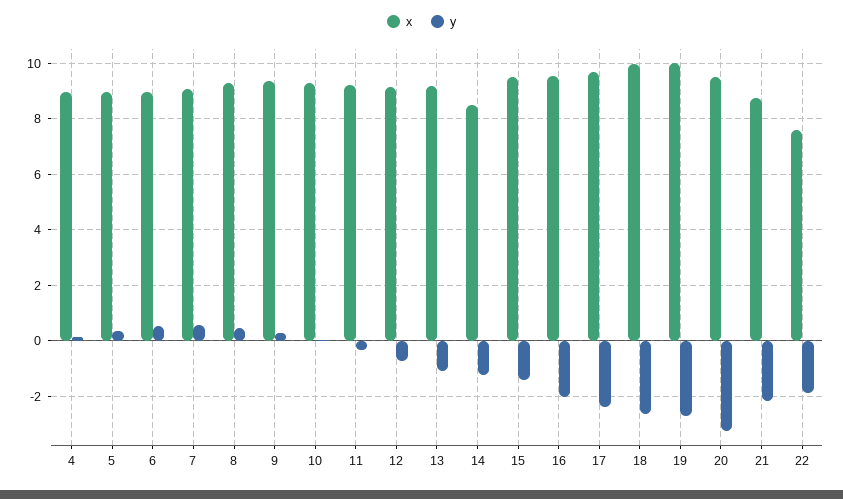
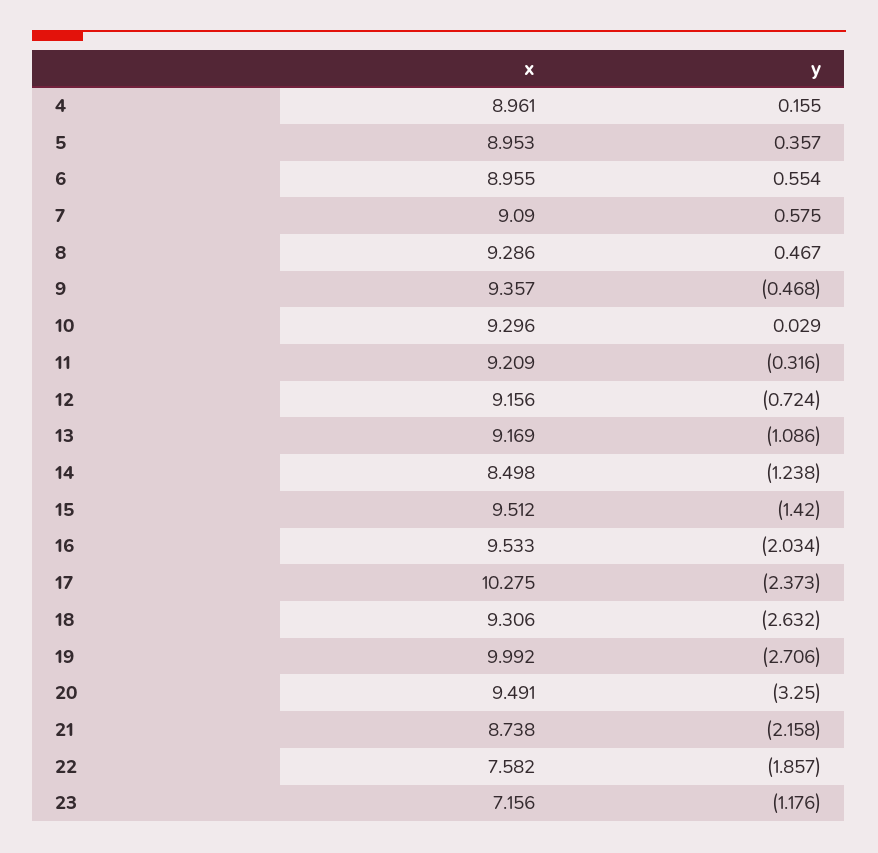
  {
    "x": {
      "4": 8.961,
      "5": 8.953,
      "6": 8.955,
      "7": 9.09,
      "8": 9.286,
      "9": 9.357,
      "10": 9.296,
      "11": 9.209,
      "12": 9.156,
      "13": 9.169,
      "14": 8.498,
      "15": 9.512,
      "16": 9.533,
-     "17": 9.75,
+     "17": 10.275,
-     "18": 10,
+     "18": 9.306,
      "19": 9.992,
      "20": 9.491,
      "21": 8.738,
-     "22": 7.582
+     "22": 7.582,
+     "23": 7.156
    },
    "y": {
      "4": 0.155,
      "5": 0.357,
      "6": 0.554,
      "7": 0.575,
      "8": 0.467,
-     "9": 0.25,
+     "9": -0.468,
      "10": 0.029,
      "11": -0.316,
      "12": -0.724,
      "13": -1.086,
      "14": -1.238,
      "15": -1.42,
      "16": -2.034,
      "17": -2.373,
      "18": -2.632,
      "19": -2.706,
      "20": -3.25,
      "21": -2.158,
-     "22": -1.857
+     "22": -1.857,
+     "23": -1.176
    }
  }

